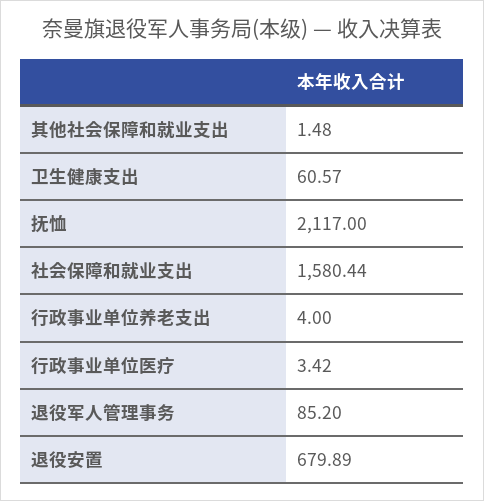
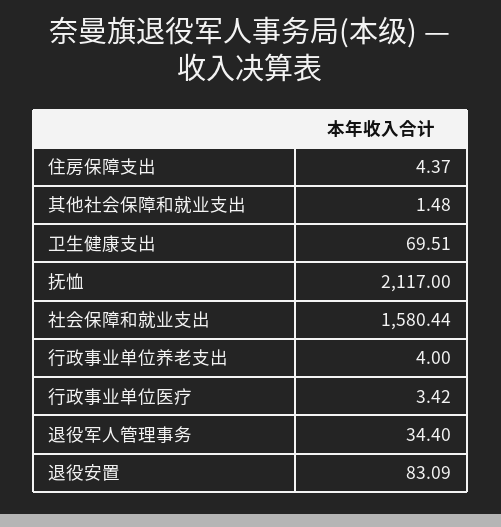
  {
    "其他社会保障和就业支出": 1.48,
-   "卫生健康支出": 60.57,
+   "卫生健康支出": 69.51,
    "抚恤": 2117,
    "社会保障和就业支出": 1580.44,
    "行政事业单位养老支出": 4,
    "行政事业单位医疗": 3.42,
-   "退役军人管理事务": 85.2,
+   "退役军人管理事务": 34.4,
-   "退役安置": 679.89
+   "退役安置": 83.09,
+   "住房保障支出": 4.37
  }

